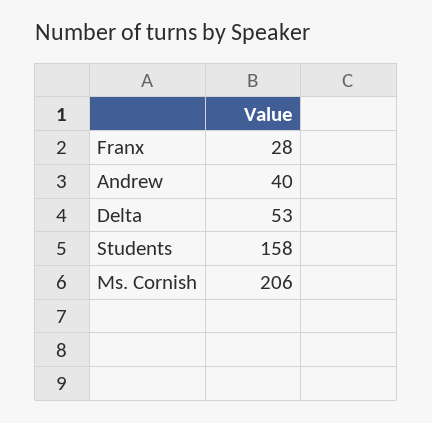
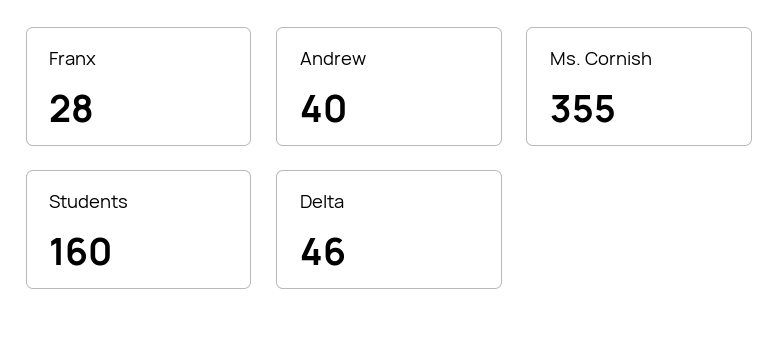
  {
    "Franx": 28,
    "Andrew": 40,
-   "Delta": 53,
+   "Delta": 46,
-   "Students": 158,
+   "Students": 160,
-   "Ms. Cornish": 206
+   "Ms. Cornish": 355
  }

